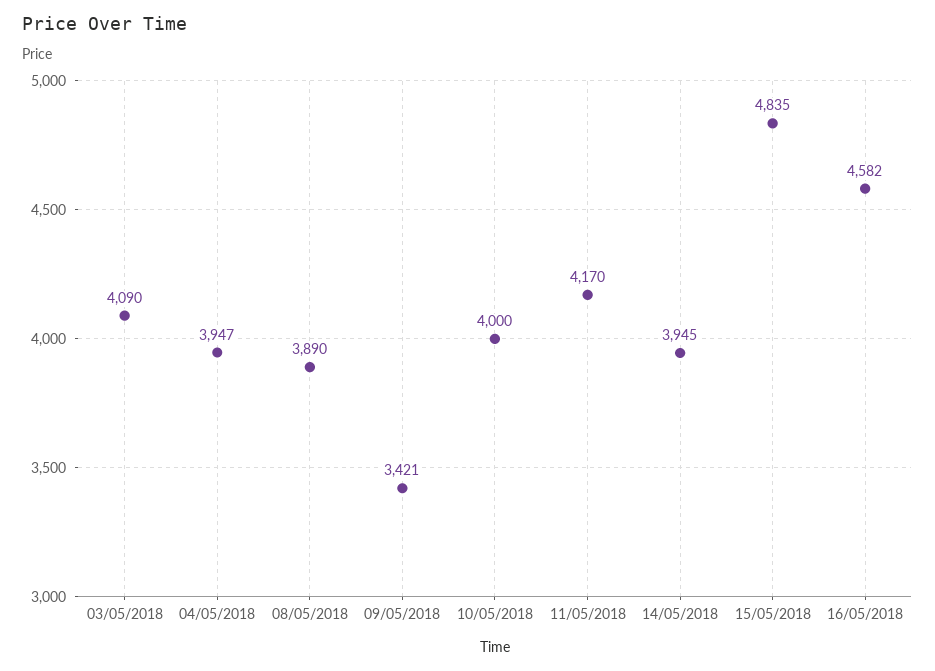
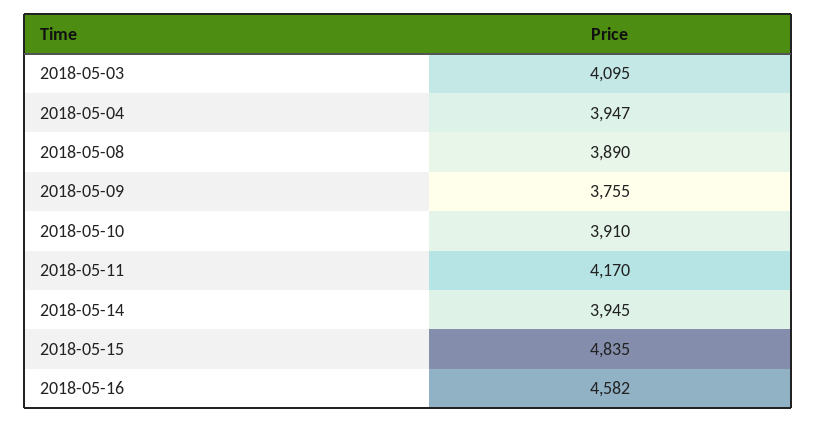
  {
-   "03/05/2018": 4090,
+   "03/05/2018": 4095,
    "04/05/2018": 3947,
    "08/05/2018": 3890,
-   "09/05/2018": 3421,
+   "09/05/2018": 3755,
-   "10/05/2018": 4000,
+   "10/05/2018": 3910,
    "11/05/2018": 4170,
    "14/05/2018": 3945,
    "15/05/2018": 4835,
    "16/05/2018": 4582
  }

